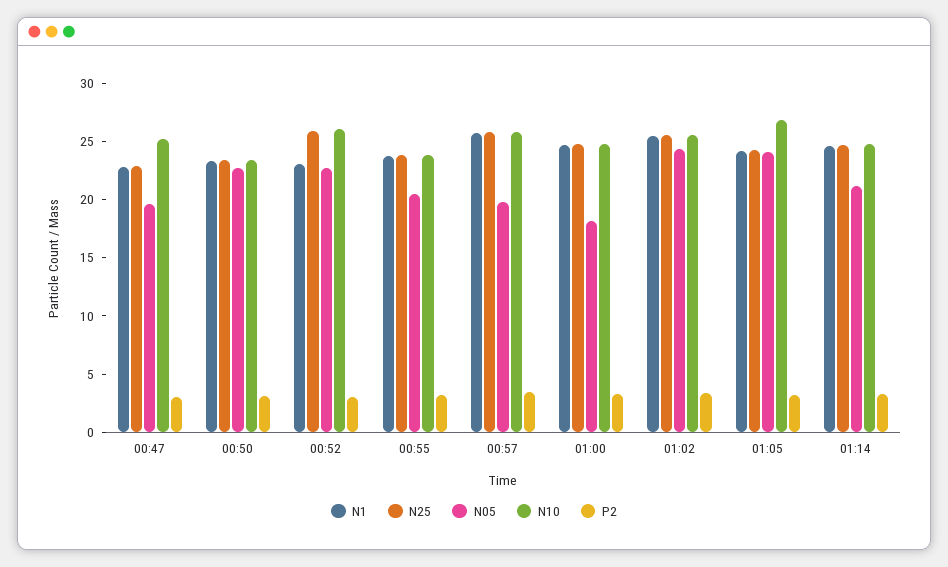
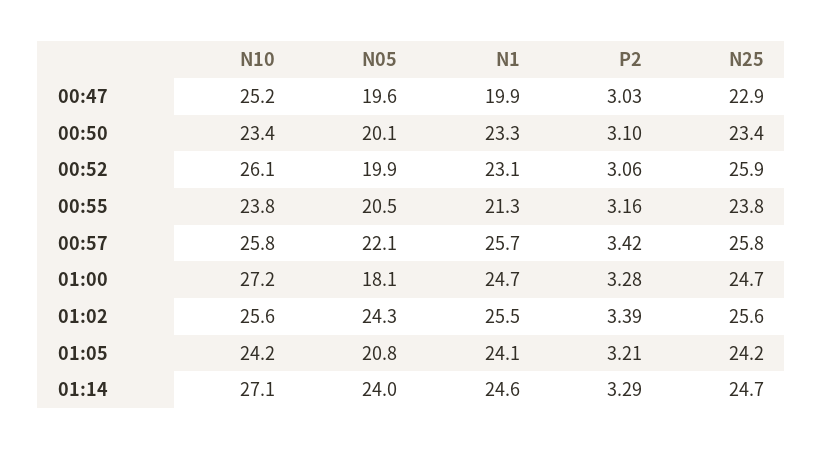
  {
    "N1": {
-     "00:47": 23,
+     "00:47": 19.9,
      "00:50": 23.3,
      "00:52": 23.1,
-     "00:55": 24,
+     "00:55": 21.3,
      "00:57": 25.7,
      "01:00": 24.7,
      "01:02": 25.5,
      "01:05": 24.1,
      "01:14": 24.6
    },
    "N25": {
      "00:47": 22.9,
      "00:50": 23.4,
      "00:52": 25.9,
      "00:55": 23.8,
      "00:57": 25.8,
      "01:00": 24.7,
      "01:02": 25.6,
      "01:05": 24.2,
      "01:14": 24.7
    },
    "N05": {
      "00:47": 19.6,
-     "00:50": 23,
+     "00:50": 20.1,
-     "00:52": 23,
+     "00:52": 19.9,
      "00:55": 20.5,
-     "00:57": 20,
+     "00:57": 22.1,
      "01:00": 18.1,
      "01:02": 24.3,
-     "01:05": 24,
+     "01:05": 20.8,
-     "01:14": 21
+     "01:14": 24
    },
    "N10": {
      "00:47": 25.2,
      "00:50": 23.4,
      "00:52": 26.1,
      "00:55": 23.8,
      "00:57": 25.8,
-     "01:00": 25,
+     "01:00": 27.2,
      "01:02": 25.6,
-     "01:05": 27,
+     "01:05": 24.2,
-     "01:14": 25
+     "01:14": 27.1
    },
    "P2": {
      "00:47": 3.03,
      "00:50": 3.1,
      "00:52": 3.06,
      "00:55": 3.16,
      "00:57": 3.42,
      "01:00": 3.28,
      "01:02": 3.39,
      "01:05": 3.21,
      "01:14": 3.29
    }
  }

